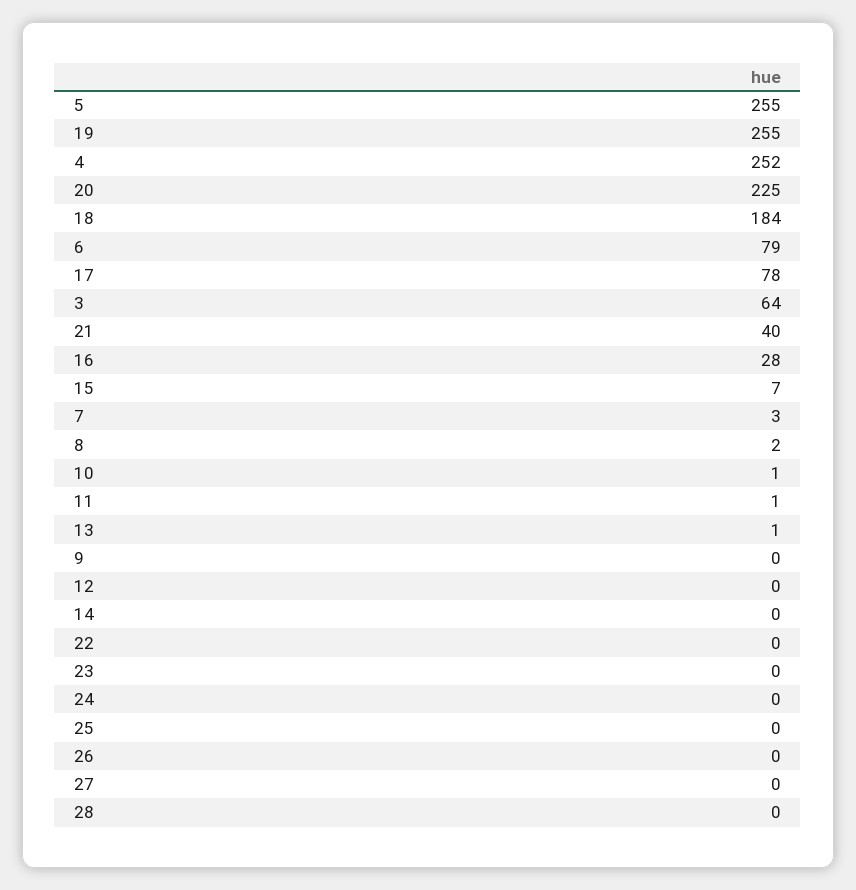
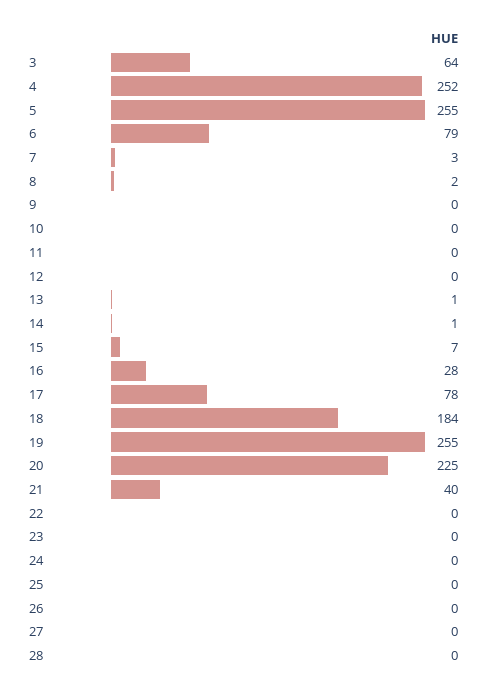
  {
    "5": 255,
    "19": 255,
    "4": 252,
    "20": 225,
    "18": 184,
    "6": 79,
    "17": 78,
    "3": 64,
    "21": 40,
    "16": 28,
    "15": 7,
    "7": 3,
    "8": 2,
-   "10": 1,
+   "10": 0,
-   "11": 1,
+   "11": 0,
    "13": 1,
    "9": 0,
    "12": 0,
-   "14": 0,
+   "14": 1,
    "22": 0,
    "23": 0,
    "24": 0,
    "25": 0,
    "26": 0,
    "27": 0,
    "28": 0
  }

